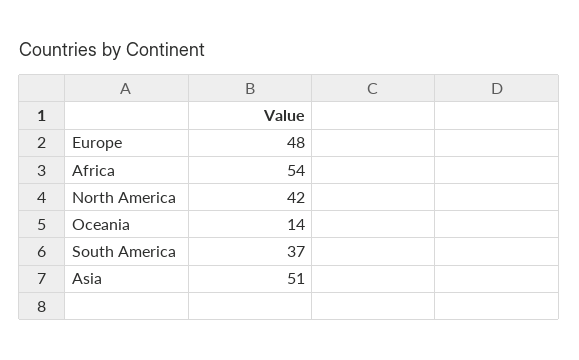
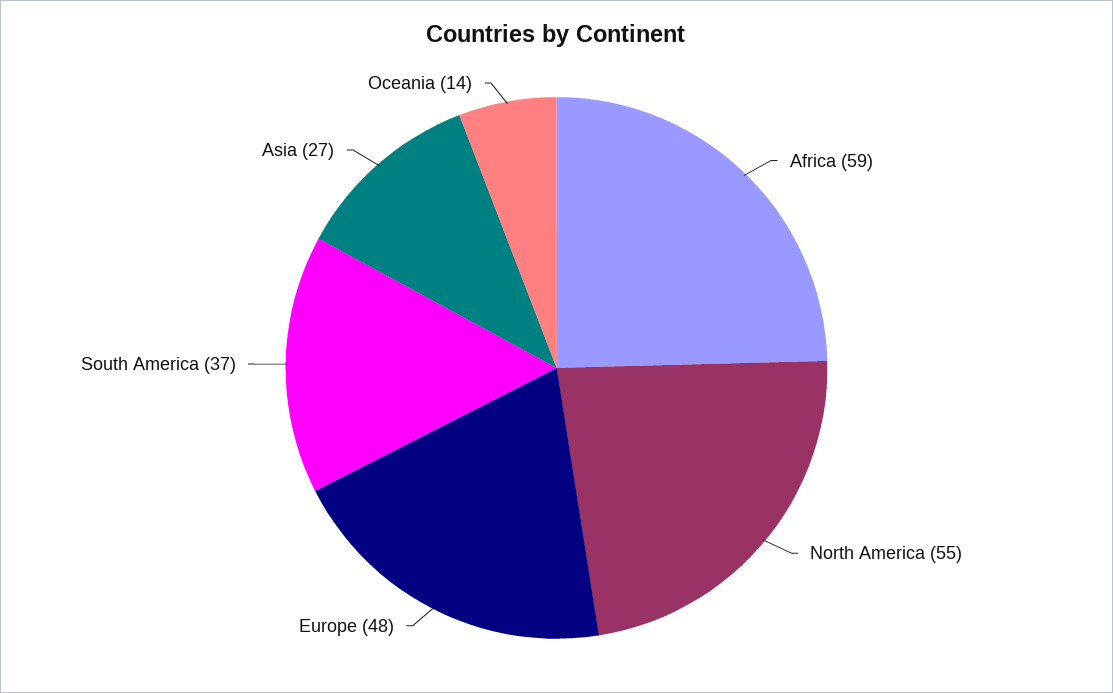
  {
    "Europe": 48,
-   "Africa": 54,
+   "Africa": 59,
-   "North America": 42,
+   "North America": 55,
    "Oceania": 14,
    "South America": 37,
-   "Asia": 51
+   "Asia": 27
  }

